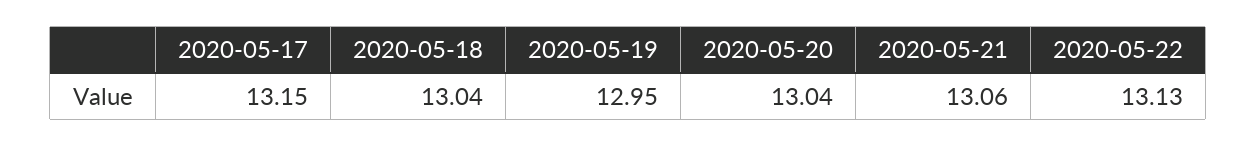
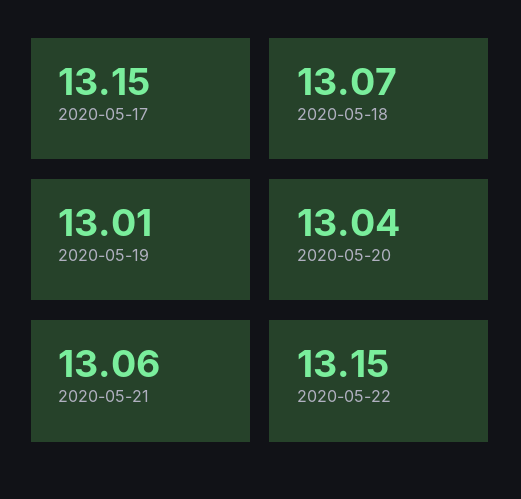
  {
    "2020-05-17": 13.15,
-   "2020-05-18": 13.04,
+   "2020-05-18": 13.07,
-   "2020-05-19": 12.95,
+   "2020-05-19": 13.01,
    "2020-05-20": 13.04,
    "2020-05-21": 13.06,
-   "2020-05-22": 13.13
+   "2020-05-22": 13.15
  }

